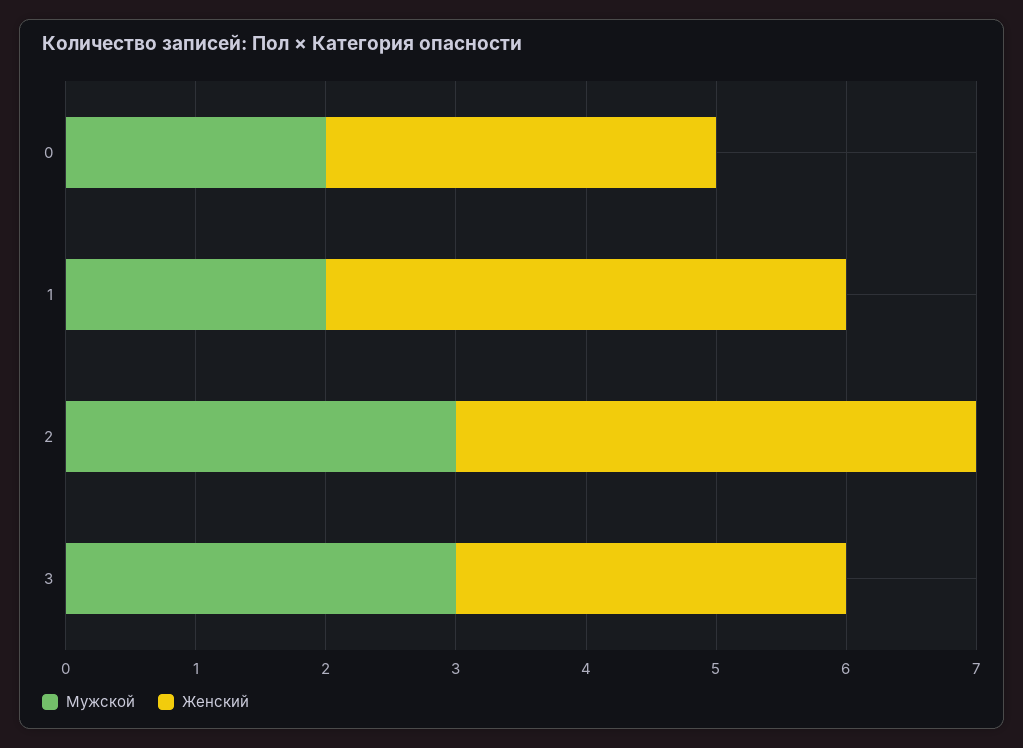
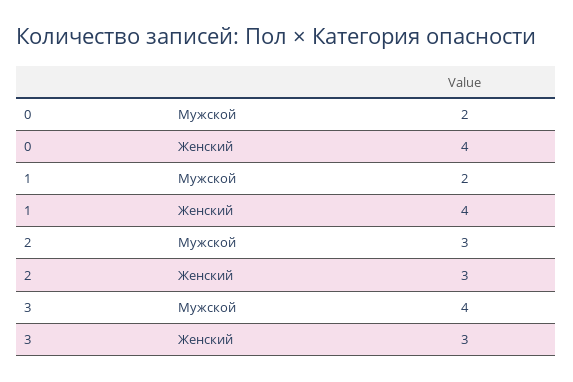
  {
    "Мужской": {
      "0": 2,
      "1": 2,
      "2": 3,
-     "3": 3
+     "3": 4
    },
    "Женский": {
-     "0": 3,
+     "0": 4,
      "1": 4,
-     "2": 4,
+     "2": 3,
      "3": 3
    }
  }

